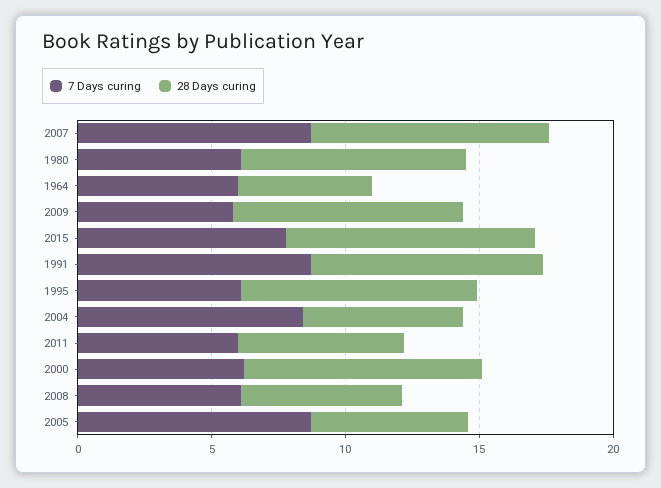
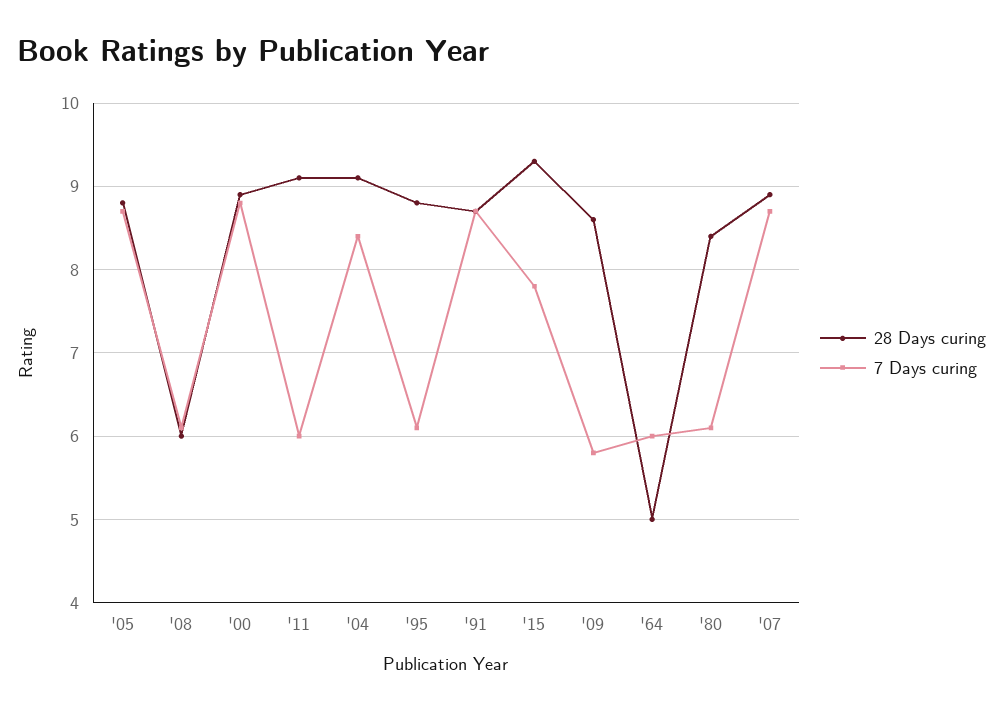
  {
    "7 Days curing": {
      "2007": 8.7,
      "1980": 6.1,
      "1964": 6,
      "2009": 5.8,
      "2015": 7.8,
      "1991": 8.7,
      "1995": 6.1,
      "2004": 8.4,
      "2011": 6,
-     "2000": 6,
+     "2000": 8.8,
      "2008": 6.1,
      "2005": 8.7
    },
    "28 Days curing": {
      "2007": 8.9,
      "1980": 8.4,
      "1964": 5,
      "2009": 8.6,
      "2015": 9.3,
      "1991": 8.7,
      "1995": 8.8,
-     "2004": 6,
+     "2004": 9.1,
-     "2011": 6,
+     "2011": 9.1,
      "2000": 8.9,
      "2008": 6,
-     "2005": 6
+     "2005": 8.8
    }
  }

